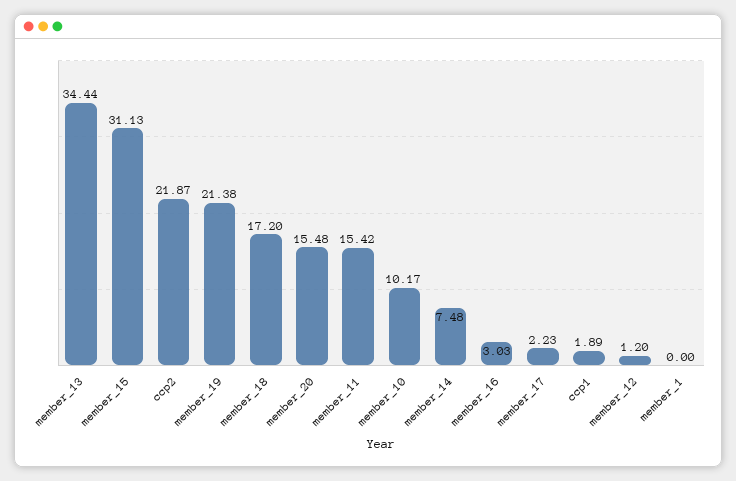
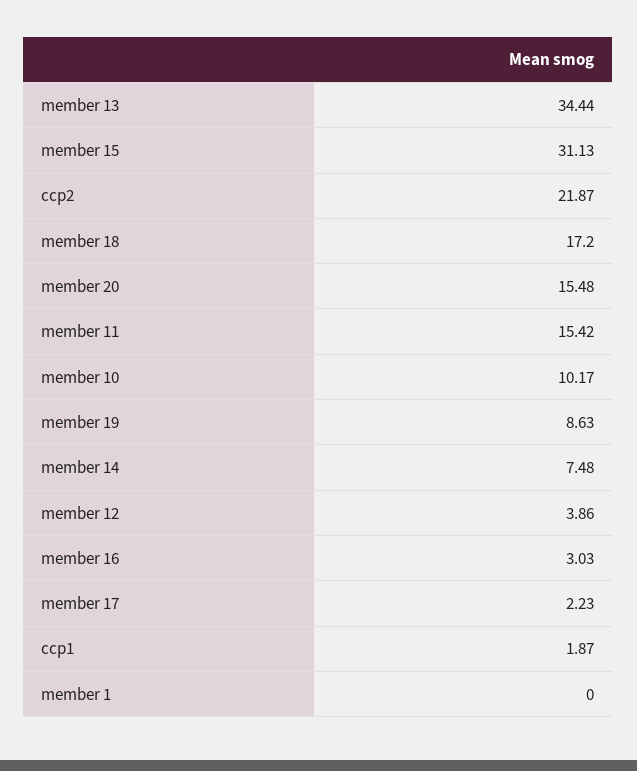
  {
    "member_13": 34.44,
    "member_15": 31.13,
    "ccp2": 21.87,
-   "member_19": 21.38,
+   "member_19": 8.63,
    "member_18": 17.2,
    "member_20": 15.48,
    "member_11": 15.42,
    "member_10": 10.17,
    "member_14": 7.48,
    "member_16": 3.03,
    "member_17": 2.23,
-   "ccp1": 1.89,
+   "ccp1": 1.87,
-   "member_12": 1.2,
+   "member_12": 3.86,
    "member_1": 0
  }

